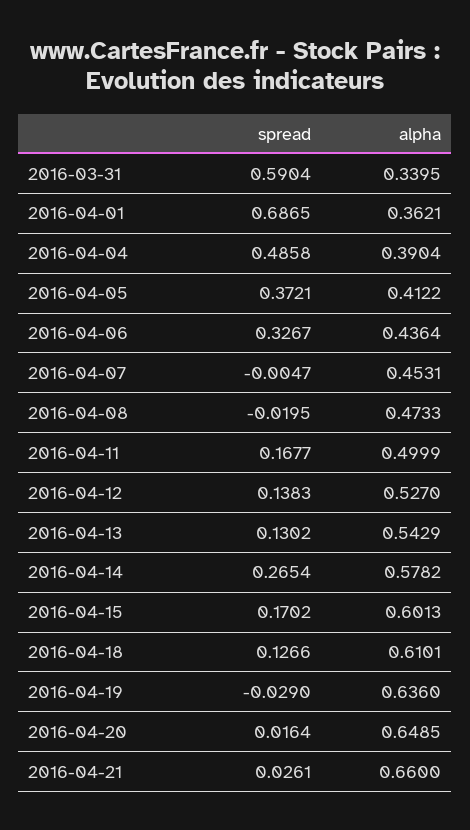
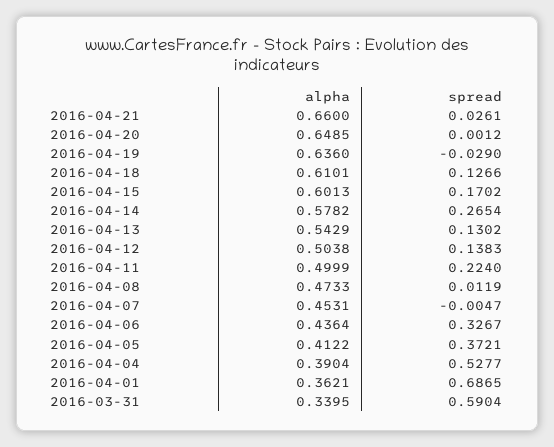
  {
    "spread": {
      "2016-03-31": 0.5904,
      "2016-04-01": 0.6865,
-     "2016-04-04": 0.4858,
+     "2016-04-04": 0.5277,
      "2016-04-05": 0.3721,
      "2016-04-06": 0.3267,
      "2016-04-07": -0.0047,
-     "2016-04-08": -0.0195,
+     "2016-04-08": 0.0119,
-     "2016-04-11": 0.1677,
+     "2016-04-11": 0.224,
      "2016-04-12": 0.1383,
      "2016-04-13": 0.1302,
      "2016-04-14": 0.2654,
      "2016-04-15": 0.1702,
      "2016-04-18": 0.1266,
      "2016-04-19": -0.029,
-     "2016-04-20": 0.0164,
+     "2016-04-20": 0.0012,
      "2016-04-21": 0.0261
    },
    "alpha": {
      "2016-03-31": 0.3395,
      "2016-04-01": 0.3621,
      "2016-04-04": 0.3904,
      "2016-04-05": 0.4122,
      "2016-04-06": 0.4364,
      "2016-04-07": 0.4531,
      "2016-04-08": 0.4733,
      "2016-04-11": 0.4999,
-     "2016-04-12": 0.527,
+     "2016-04-12": 0.5038,
      "2016-04-13": 0.5429,
      "2016-04-14": 0.5782,
      "2016-04-15": 0.6013,
      "2016-04-18": 0.6101,
      "2016-04-19": 0.636,
      "2016-04-20": 0.6485,
      "2016-04-21": 0.66
    }
  }

